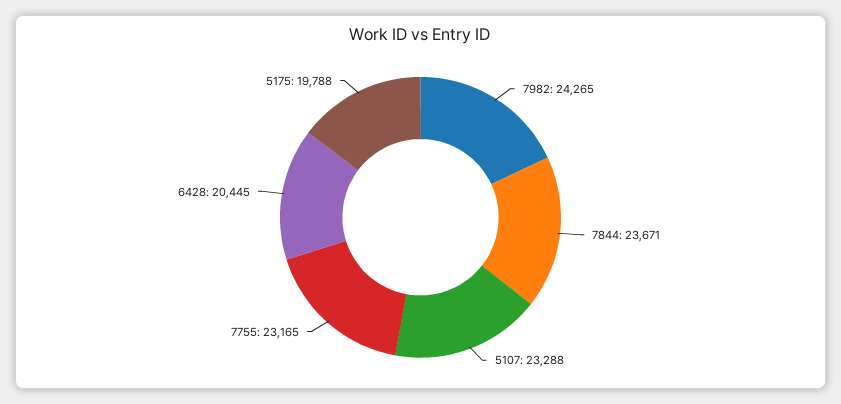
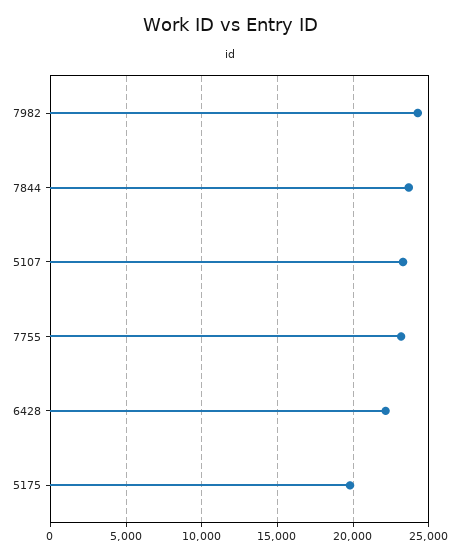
  {
    "7982": 24265,
    "7844": 23671,
    "5107": 23288,
    "7755": 23165,
-   "6428": 20445,
+   "6428": 22000,
    "5175": 19788
  }

